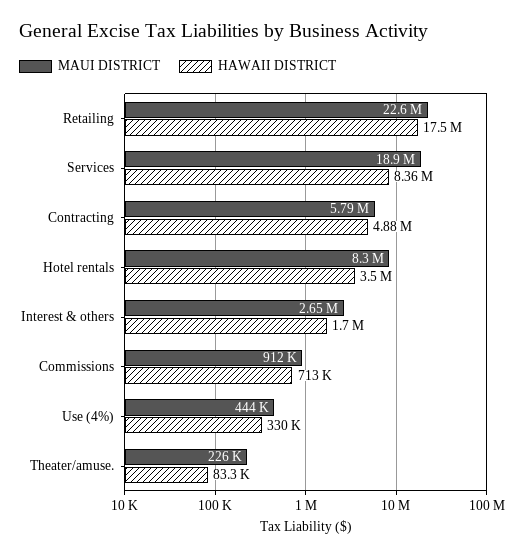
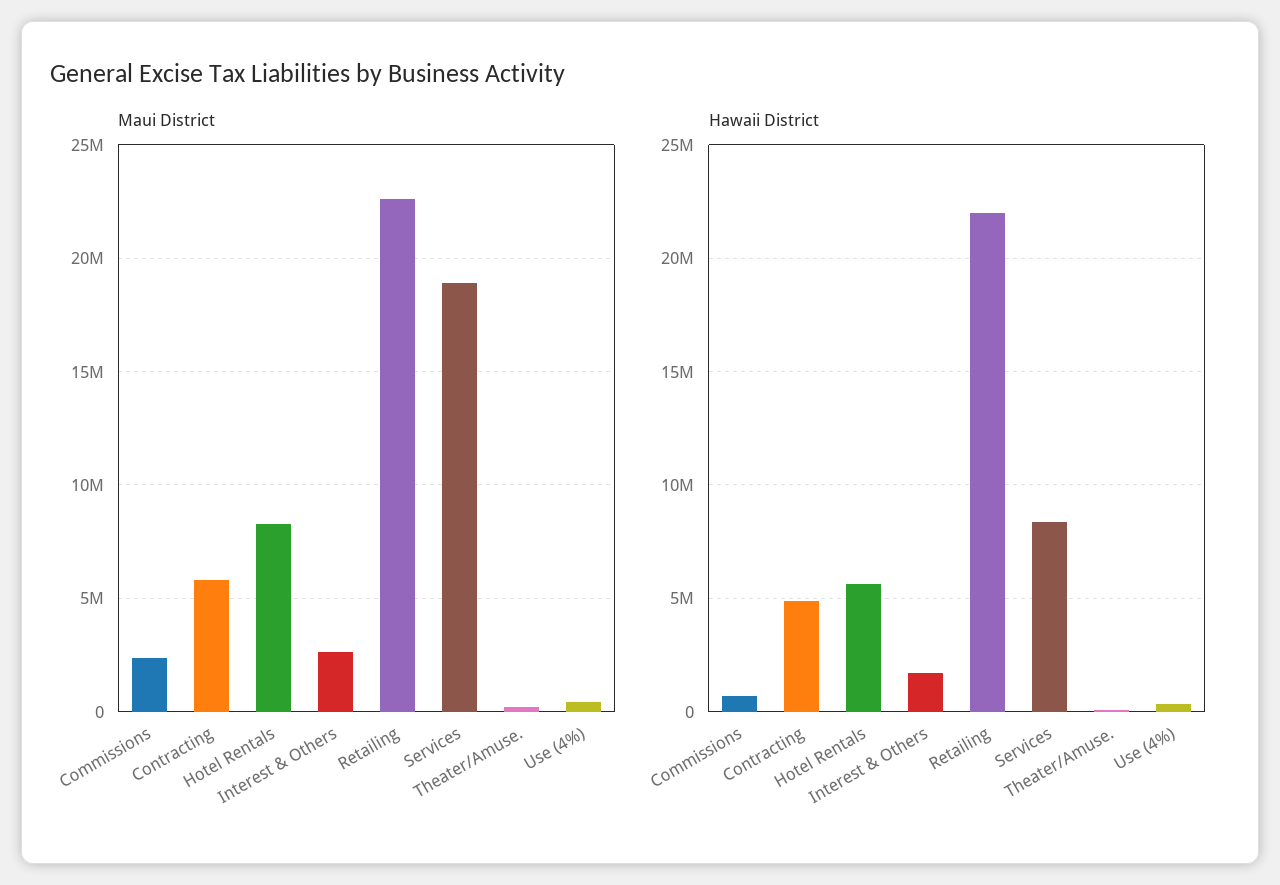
  {
    "MAUI DISTRICT": {
      "Retailing": 22600000,
      "Services": 18900000,
      "Contracting": 5790000,
      "Hotel rentals": 8300000,
      "Interest & others": 2650000,
-     "Commissions": 912000,
+     "Commissions": 2500000,
      "Use (4%)": 444000,
      "Theater/amuse.": 226000
    },
    "HAWAII DISTRICT": {
-     "Retailing": 17500000,
+     "Retailing": 22000000,
      "Services": 8360000,
      "Contracting": 4880000,
-     "Hotel rentals": 3500000,
+     "Hotel rentals": 5500000,
      "Interest & others": 1700000,
      "Commissions": 713000,
      "Use (4%)": 330000,
      "Theater/amuse.": 83300
    }
  }

